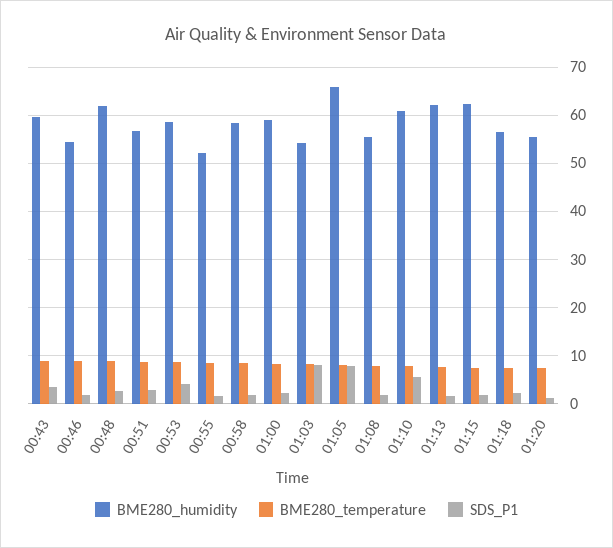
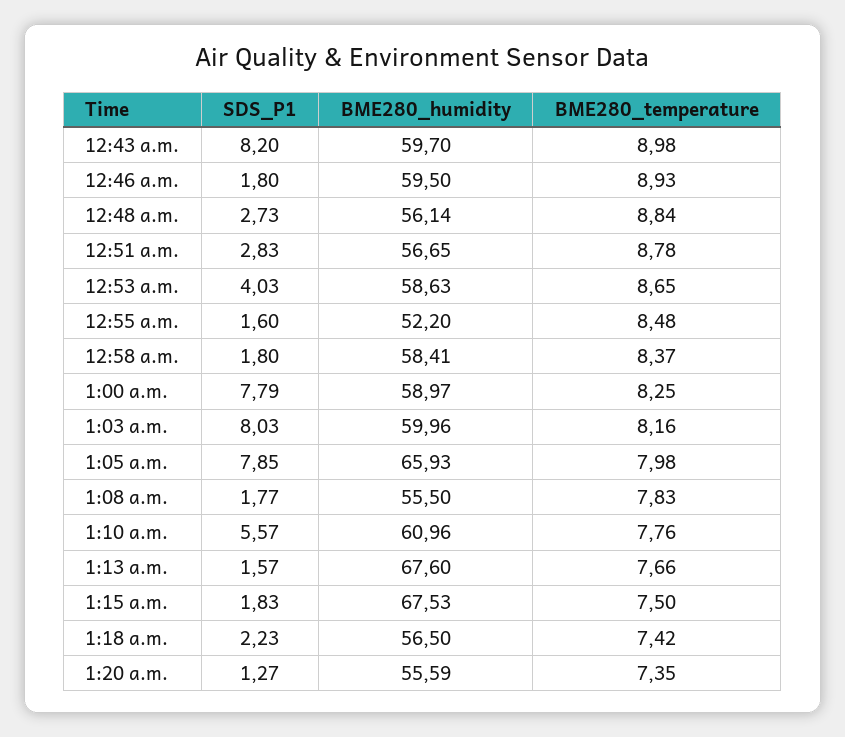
  {
    "BME280_humidity": {
      "00:43": 59.7,
-     "00:46": 54,
+     "00:46": 59.5,
-     "00:48": 62,
+     "00:48": 56.14,
      "00:51": 56.65,
      "00:53": 58.63,
      "00:55": 52.2,
      "00:58": 58.41,
      "01:00": 58.97,
-     "01:03": 54,
+     "01:03": 59.96,
      "01:05": 65.93,
      "01:08": 55.5,
      "01:10": 60.96,
-     "01:13": 62,
+     "01:13": 67.6,
-     "01:15": 62,
+     "01:15": 67.53,
      "01:18": 56.5,
      "01:20": 55.59
    },
    "BME280_temperature": {
      "00:43": 8.98,
      "00:46": 8.93,
      "00:48": 8.84,
      "00:51": 8.78,
      "00:53": 8.65,
      "00:55": 8.48,
      "00:58": 8.37,
      "01:00": 8.25,
      "01:03": 8.16,
      "01:05": 7.98,
      "01:08": 7.83,
      "01:10": 7.76,
      "01:13": 7.66,
      "01:15": 7.5,
      "01:18": 7.42,
      "01:20": 7.35
    },
    "SDS_P1": {
-     "00:43": 4,
+     "00:43": 8.2,
      "00:46": 1.8,
      "00:48": 2.73,
      "00:51": 2.83,
      "00:53": 4.03,
      "00:55": 1.6,
      "00:58": 1.8,
-     "01:00": 2,
+     "01:00": 7.79,
      "01:03": 8.03,
      "01:05": 7.85,
      "01:08": 1.77,
      "01:10": 5.57,
      "01:13": 1.57,
      "01:15": 1.83,
      "01:18": 2.23,
      "01:20": 1.27
    }
  }

